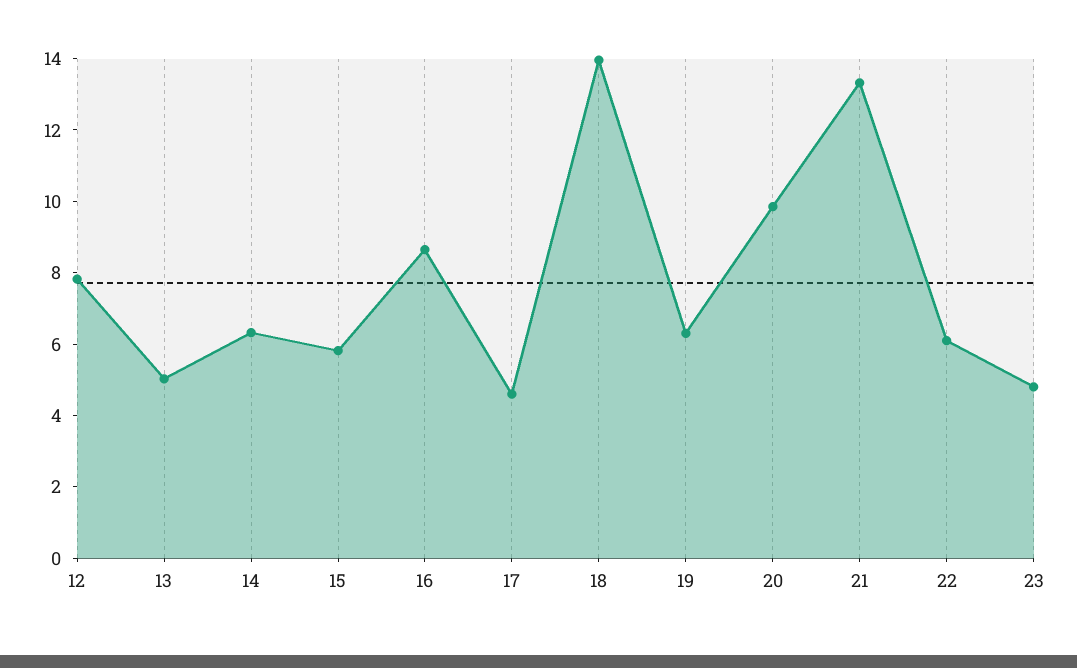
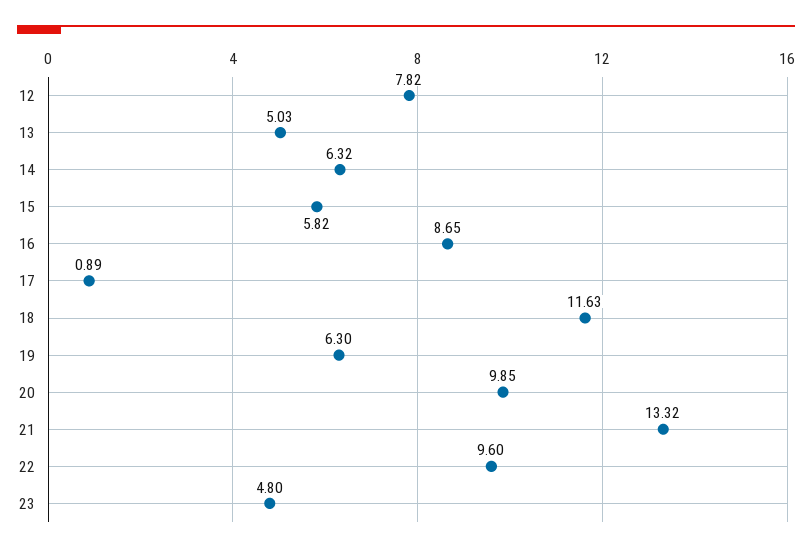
  {
    "12": 7.82,
    "13": 5.03,
    "14": 6.32,
    "15": 5.82,
    "16": 8.65,
-   "17": 4.5,
+   "17": 0.89,
-   "18": 14,
+   "18": 11.63,
    "19": 6.3,
    "20": 9.85,
    "21": 13.32,
-   "22": 6,
+   "22": 9.6,
    "23": 4.8
  }

